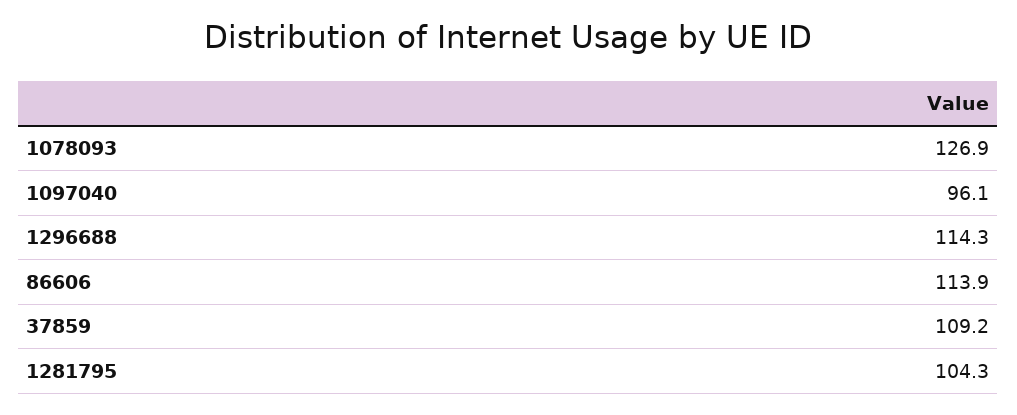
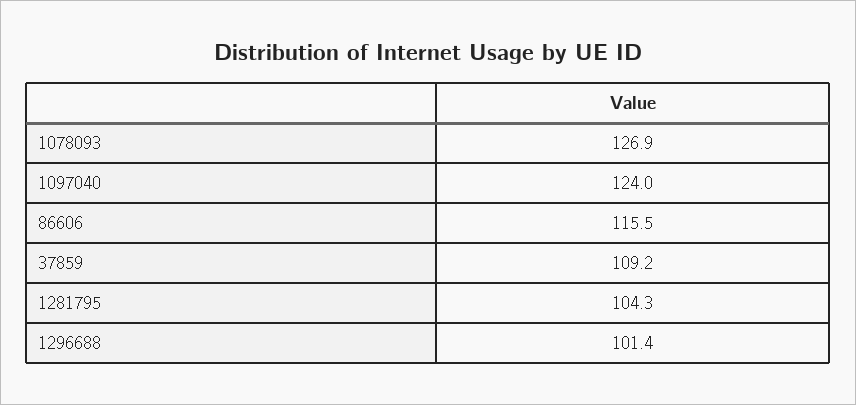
  {
    "1078093": 126.9,
-   "1097040": 96.1,
+   "1097040": 124,
-   "1296688": 114.3,
+   "1296688": 101.4,
-   "86606": 113.9,
+   "86606": 115.5,
    "37859": 109.2,
    "1281795": 104.3
  }

